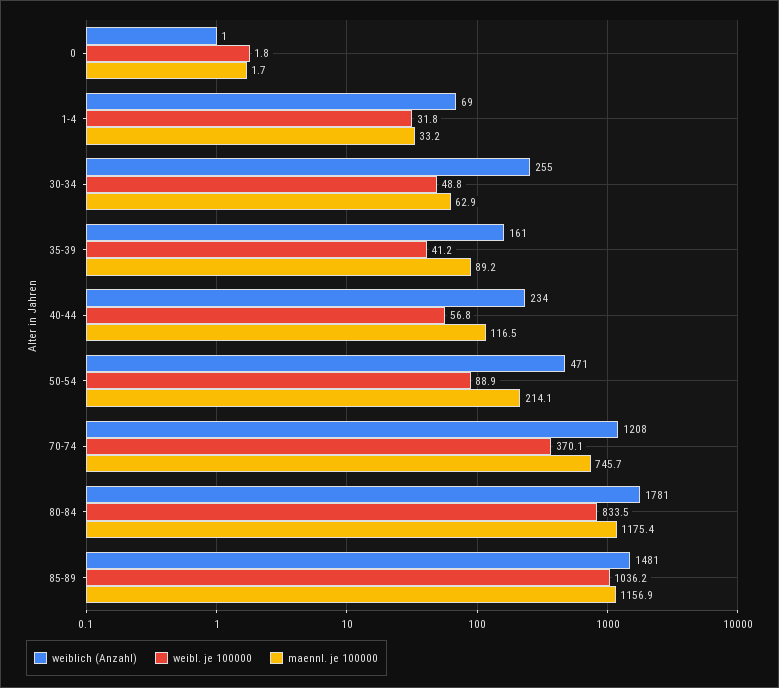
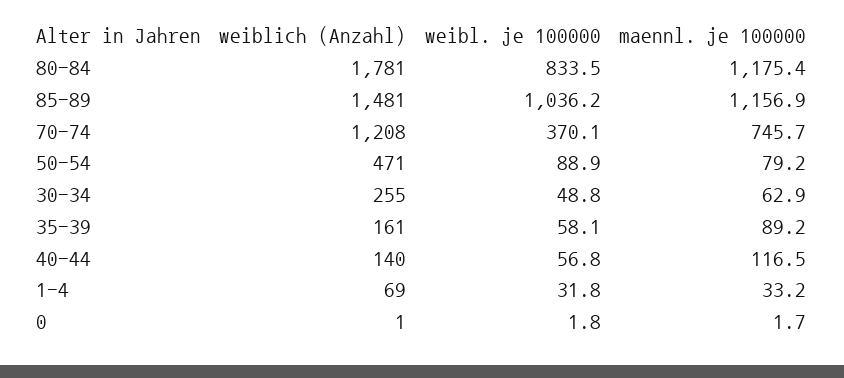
  {
    "weiblich (Anzahl)": {
      "0": 1,
      "1-4": 69,
      "30-34": 255,
      "35-39": 161,
-     "40-44": 234,
+     "40-44": 140,
      "50-54": 471,
      "70-74": 1208,
      "80-84": 1781,
      "85-89": 1481
    },
    "weibl. je 100000": {
      "0": 1.8,
      "1-4": 31.8,
      "30-34": 48.8,
-     "35-39": 41.2,
+     "35-39": 58.1,
      "40-44": 56.8,
      "50-54": 88.9,
      "70-74": 370.1,
      "80-84": 833.5,
      "85-89": 1036.2
    },
    "maennl. je 100000": {
      "0": 1.7,
      "1-4": 33.2,
      "30-34": 62.9,
      "35-39": 89.2,
      "40-44": 116.5,
-     "50-54": 214.1,
+     "50-54": 79.2,
      "70-74": 745.7,
      "80-84": 1175.4,
      "85-89": 1156.9
    }
  }

